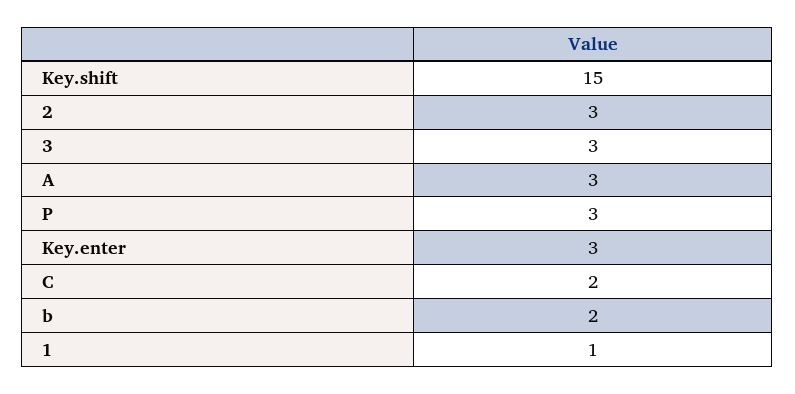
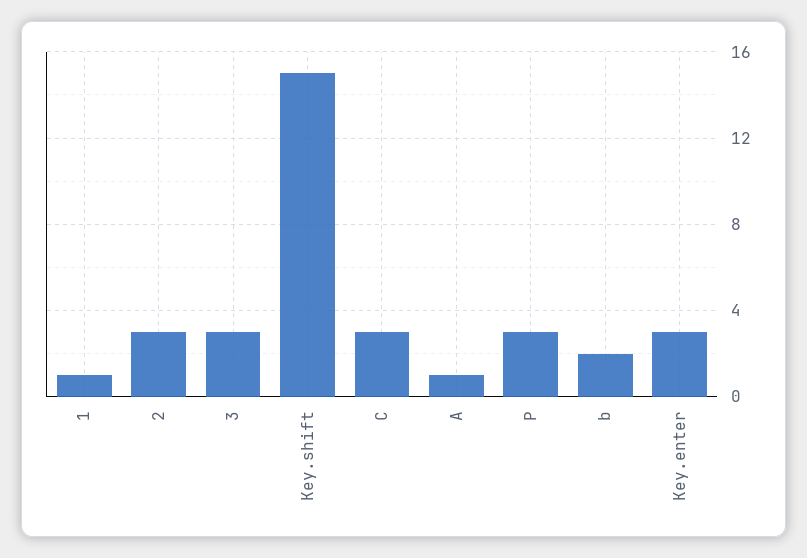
  {
    "Key.shift": 15,
    "2": 3,
    "3": 3,
-   "A": 3,
+   "A": 1,
    "P": 3,
    "Key.enter": 3,
-   "C": 2,
+   "C": 3,
    "b": 2,
    "1": 1
  }

